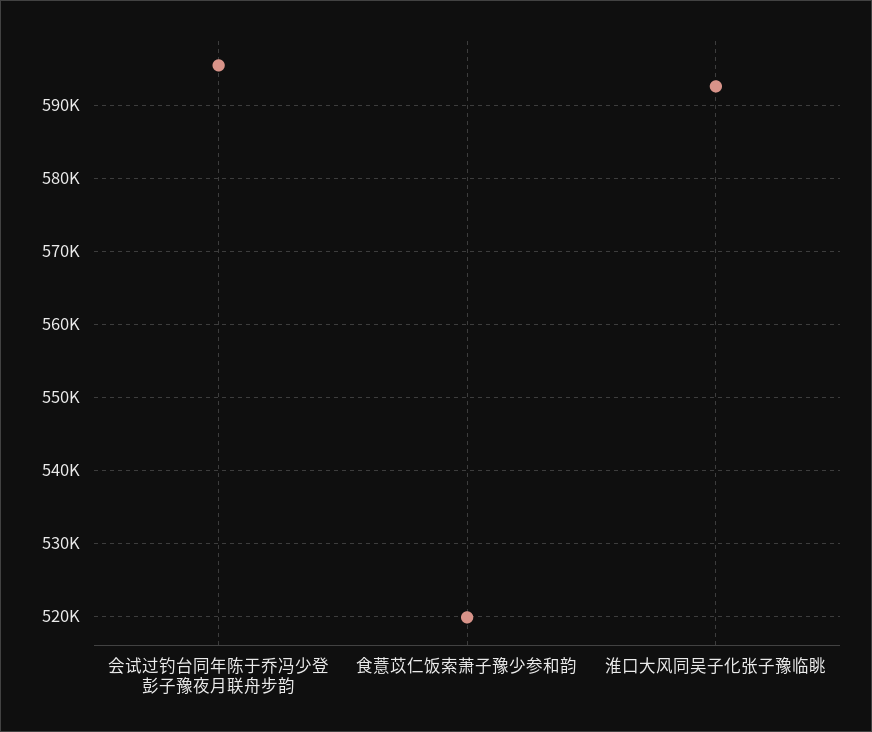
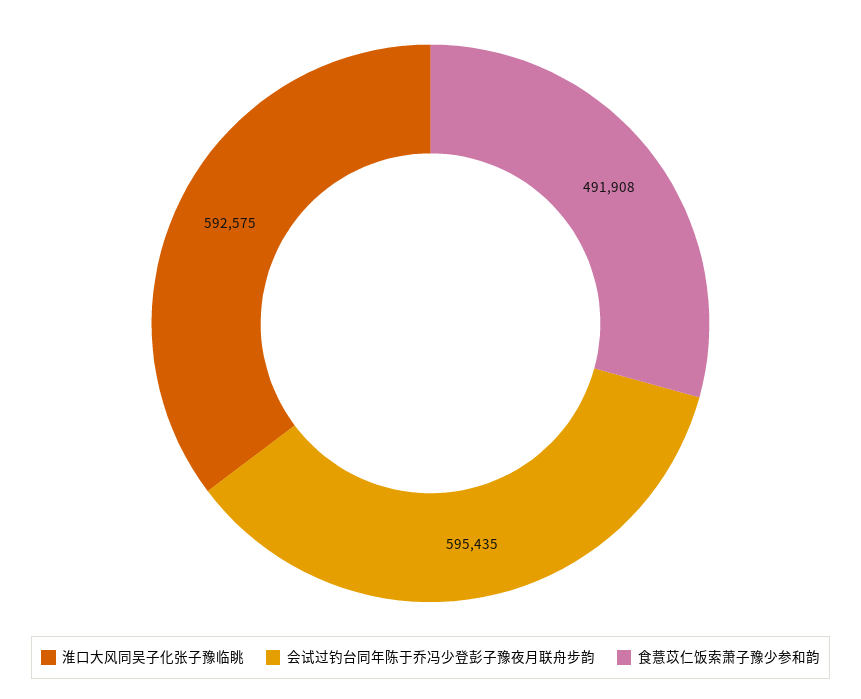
  {
    "会试过钓台同年陈于乔冯少登彭子豫夜月联舟步韵": 595435,
-   "食薏苡仁饭索萧子豫少参和韵": 520000,
+   "食薏苡仁饭索萧子豫少参和韵": 491908,
    "淮口大风同吴子化张子豫临眺": 592575
  }

